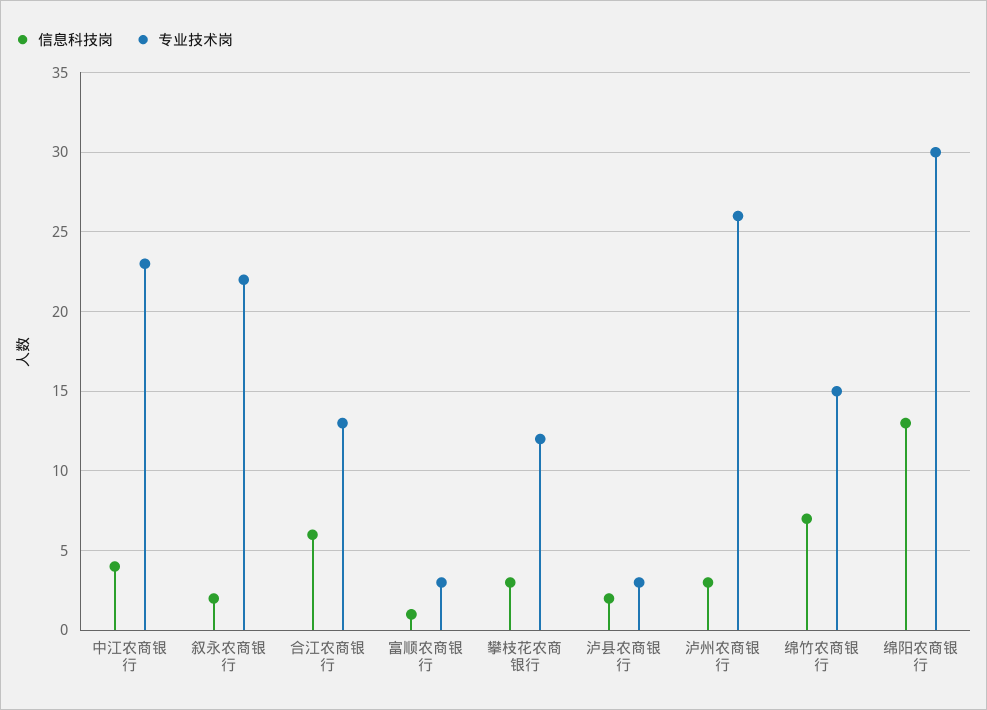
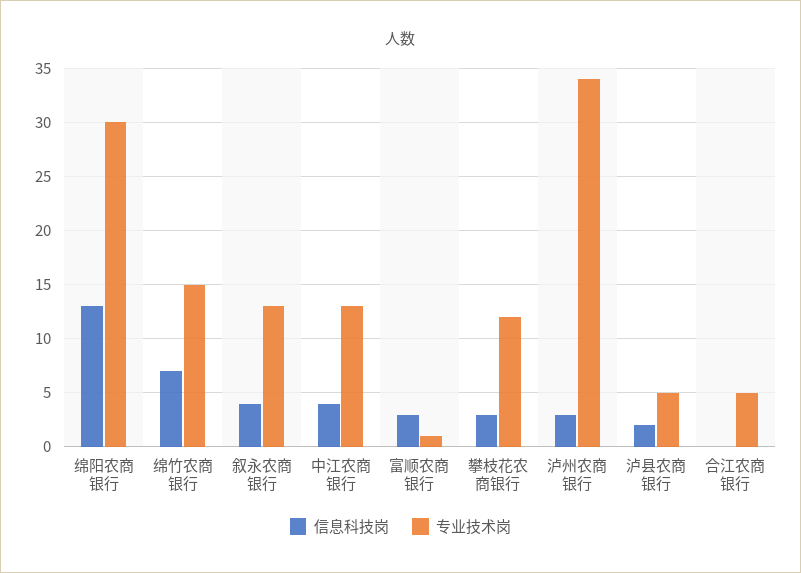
  {
    "信息科技岗": {
      "中江农商银行": 4,
-     "叙永农商银行": 2,
+     "叙永农商银行": 4,
-     "合江农商银行": 6,
+     "合江农商银行": 0,
-     "富顺农商银行": 1,
+     "富顺农商银行": 3,
      "攀枝花农商银行": 3,
      "泸县农商银行": 2,
      "泸州农商银行": 3,
      "绵竹农商银行": 7,
      "绵阳农商银行": 13
    },
    "专业技术岗": {
-     "中江农商银行": 23,
+     "中江农商银行": 13,
-     "叙永农商银行": 22,
+     "叙永农商银行": 13,
-     "合江农商银行": 13,
+     "合江农商银行": 5,
-     "富顺农商银行": 3,
+     "富顺农商银行": 1,
      "攀枝花农商银行": 12,
-     "泸县农商银行": 3,
+     "泸县农商银行": 5,
-     "泸州农商银行": 26,
+     "泸州农商银行": 34,
      "绵竹农商银行": 15,
      "绵阳农商银行": 30
    }
  }

